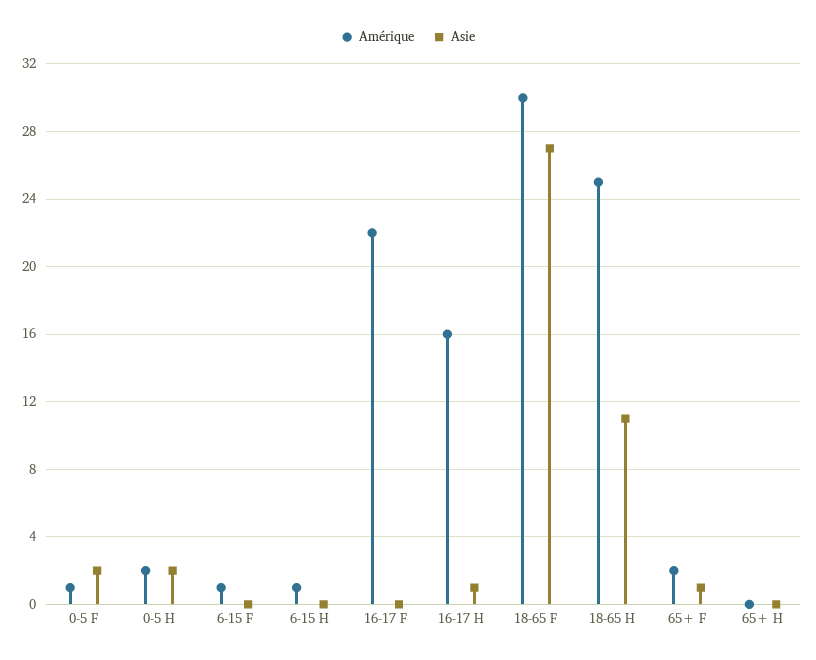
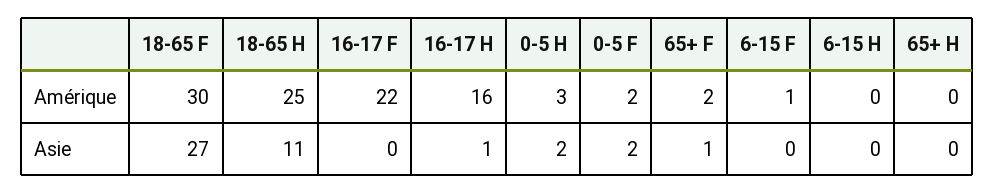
  {
    "Amérique": {
-     "0-5 F": 1,
+     "0-5 F": 2,
-     "0-5 H": 2,
+     "0-5 H": 3,
      "6-15 F": 1,
-     "6-15 H": 1,
+     "6-15 H": 0,
      "16-17 F": 22,
      "16-17 H": 16,
      "18-65 F": 30,
      "18-65 H": 25,
      "65+ F": 2,
      "65+ H": 0
    },
    "Asie": {
      "0-5 F": 2,
      "0-5 H": 2,
      "6-15 F": 0,
      "6-15 H": 0,
      "16-17 F": 0,
      "16-17 H": 1,
      "18-65 F": 27,
      "18-65 H": 11,
      "65+ F": 1,
      "65+ H": 0
    }
  }

